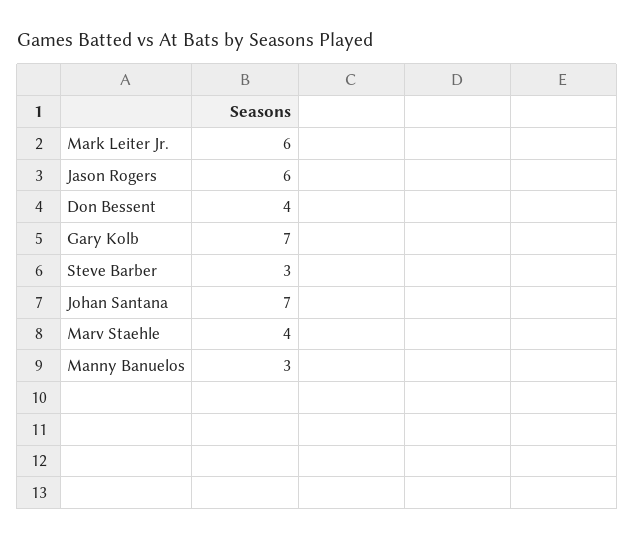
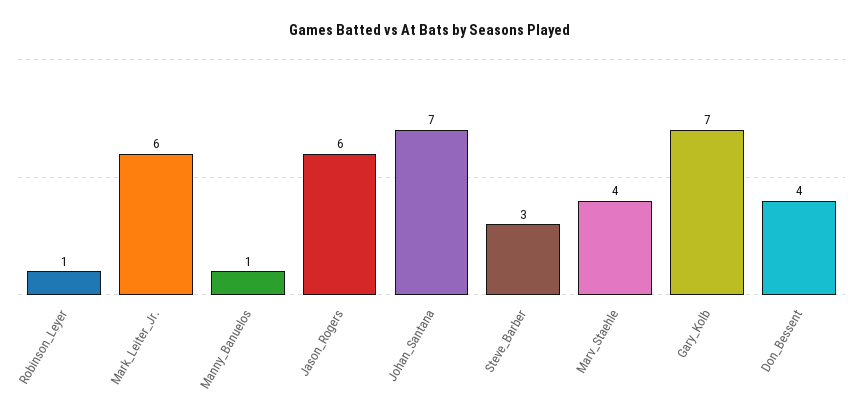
  {
    "Mark Leiter Jr.": 6,
    "Jason Rogers": 6,
    "Don Bessent": 4,
    "Gary Kolb": 7,
    "Steve Barber": 3,
    "Johan Santana": 7,
    "Marv Staehle": 4,
-   "Manny Banuelos": 3
+   "Manny Banuelos": 1,
+   "Robinson_Leyer": 1
  }

